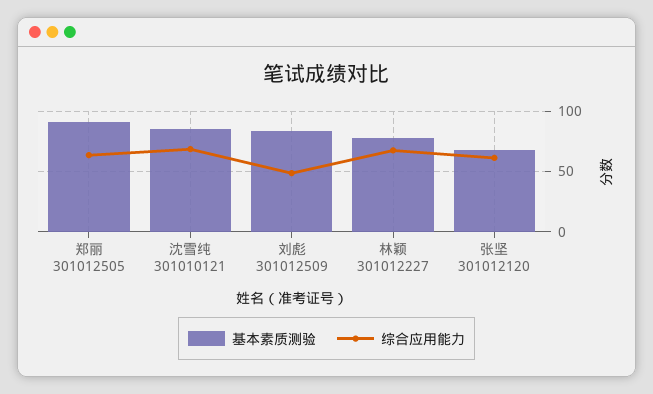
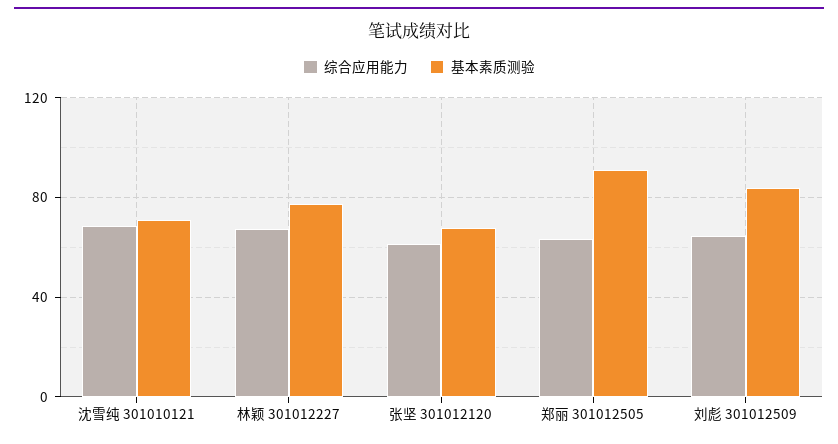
  {
    "基本素质测验": {
      "郑丽 301012505": 90,
-     "沈雪纯 301010121": 85,
+     "沈雪纯 301010121": 70,
      "刘彪 301012509": 85,
      "林颖 301012227": 80,
      "张坚 301012120": 70
    },
    "综合应用能力": {
      "郑丽 301012505": 65,
      "沈雪纯 301010121": 70,
-     "刘彪 301012509": 50,
+     "刘彪 301012509": 65,
      "林颖 301012227": 70,
      "张坚 301012120": 60
    }
  }

